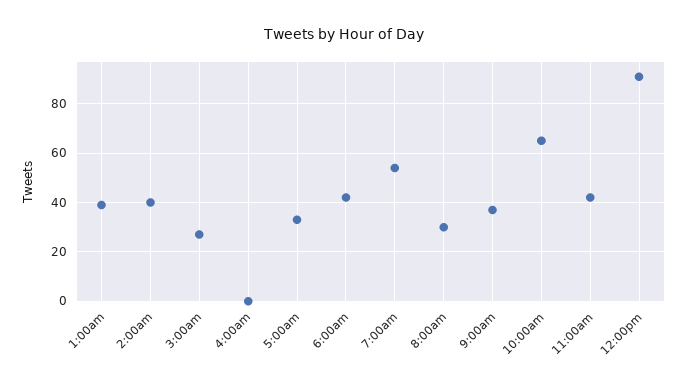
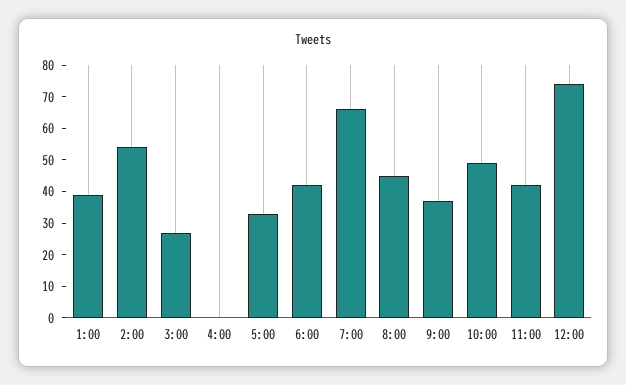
  {
    "1:00am": 40,
-   "2:00am": 40,
+   "2:00am": 55,
    "3:00am": 25,
    "4:00am": 0,
    "5:00am": 35,
    "6:00am": 40,
-   "7:00am": 55,
+   "7:00am": 65,
-   "8:00am": 30,
+   "8:00am": 45,
    "9:00am": 35,
-   "10:00am": 65,
+   "10:00am": 50,
    "11:00am": 40,
-   "12:00pm": 90
+   "12:00pm": 75
  }

